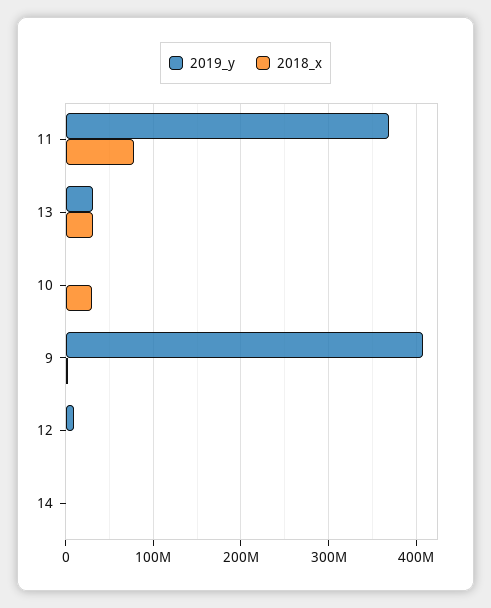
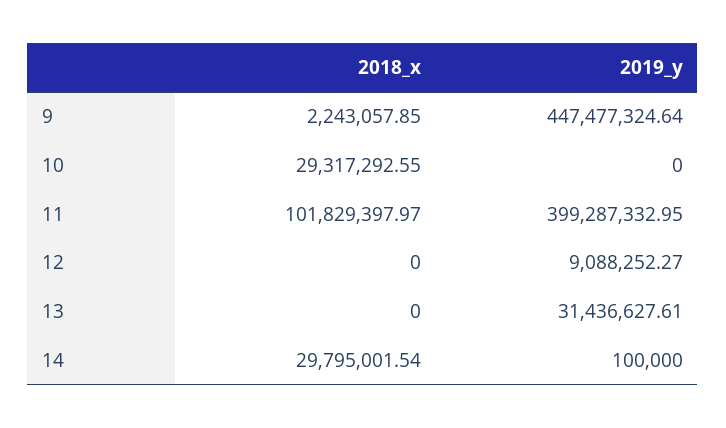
  {
    "2019_y": {
-     "11": 370000000,
+     "11": 399287332.95,
      "13": 31436627.61,
      "10": 0,
-     "9": 410000000,
+     "9": 447477324.64,
      "12": 9088252.27,
      "14": 100000
    },
    "2018_x": {
-     "11": 80000000,
+     "11": 101829397.97,
-     "13": 30000000,
+     "13": 0,
      "10": 29317292.55,
      "9": 2243057.85,
      "12": 0,
-     "14": 0
+     "14": 29795001.54
    }
  }

